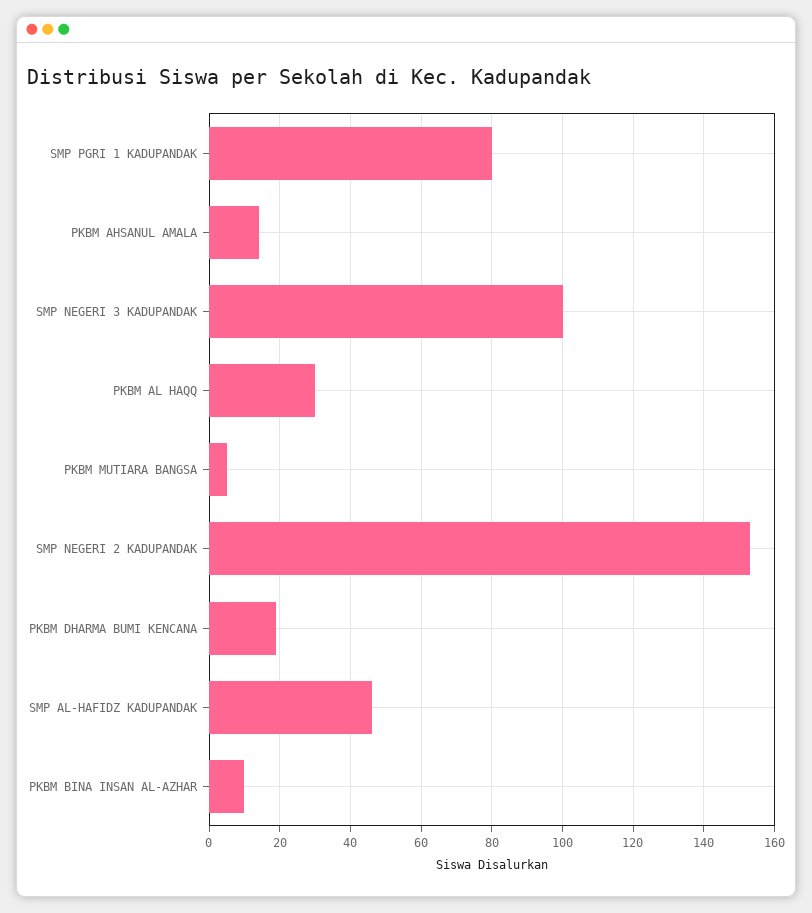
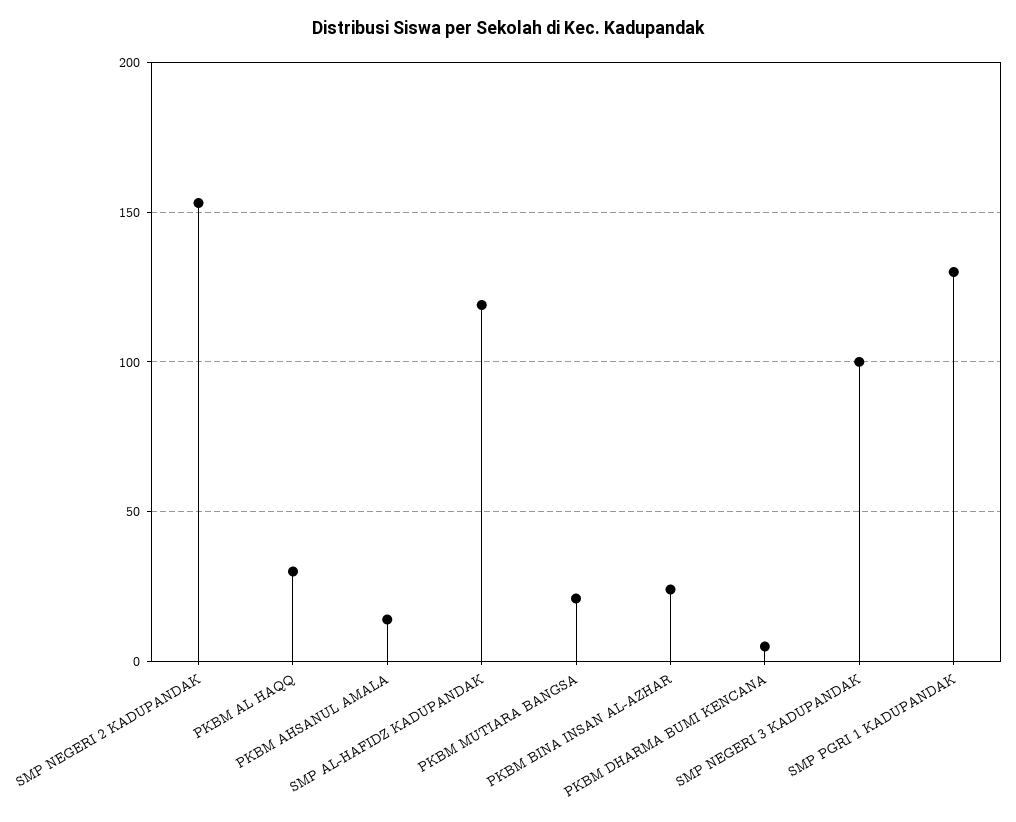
  {
-   "SMP PGRI 1 KADUPANDAK": 80,
+   "SMP PGRI 1 KADUPANDAK": 130,
    "PKBM AHSANUL AMALA": 15,
    "SMP NEGERI 3 KADUPANDAK": 100,
    "PKBM AL HAQQ": 30,
-   "PKBM MUTIARA BANGSA": 5,
+   "PKBM MUTIARA BANGSA": 20,
    "SMP NEGERI 2 KADUPANDAK": 155,
-   "PKBM DHARMA BUMI KENCANA": 20,
+   "PKBM DHARMA BUMI KENCANA": 5,
-   "SMP AL-HAFIDZ KADUPANDAK": 45,
+   "SMP AL-HAFIDZ KADUPANDAK": 120,
-   "PKBM BINA INSAN AL-AZHAR": 10
+   "PKBM BINA INSAN AL-AZHAR": 25
  }

